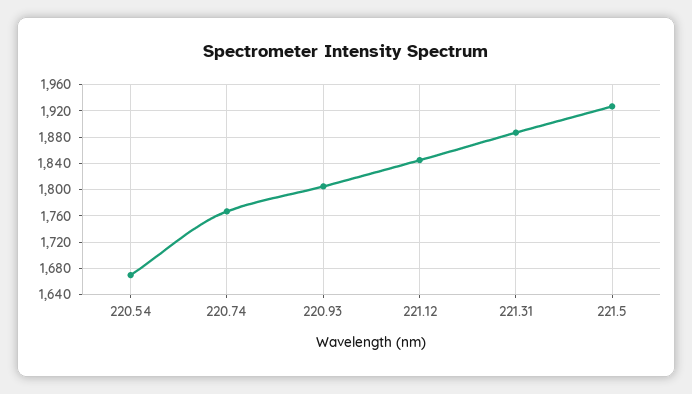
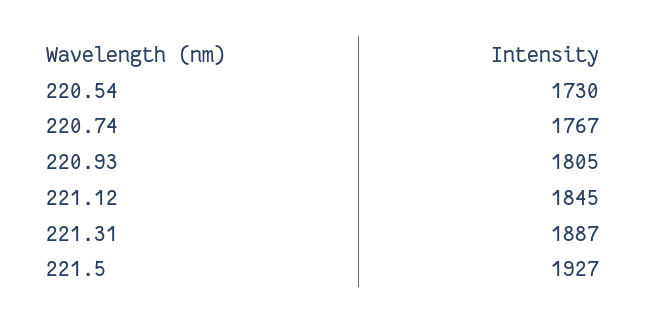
  {
-   "220.54": 1670,
+   "220.54": 1730,
    "220.74": 1767,
    "220.93": 1805,
    "221.12": 1845,
    "221.31": 1887,
    "221.5": 1927
  }

